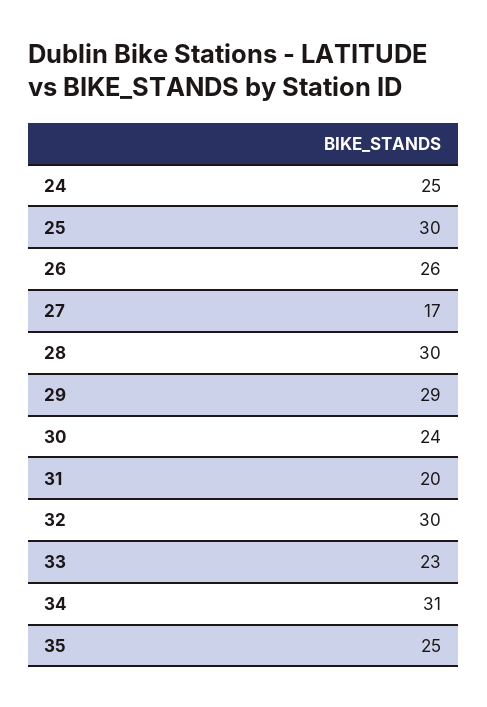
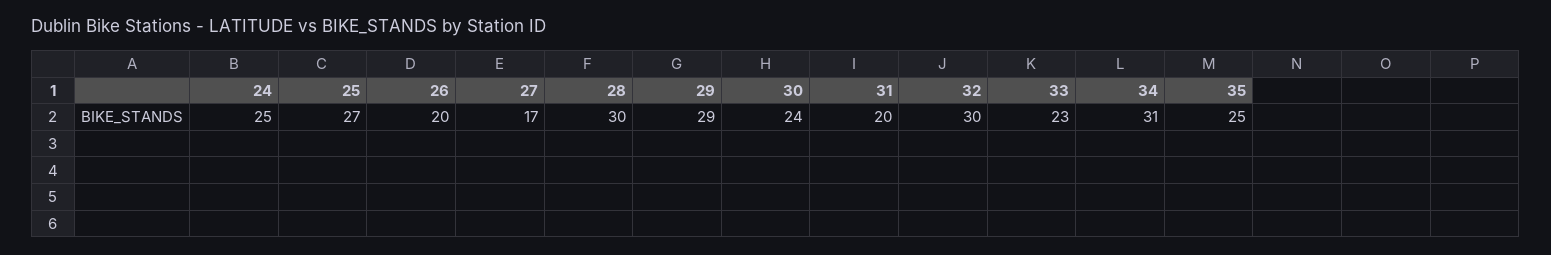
  {
    "24": 25,
-   "25": 30,
+   "25": 27,
-   "26": 26,
+   "26": 20,
    "27": 17,
    "28": 30,
    "29": 29,
    "30": 24,
    "31": 20,
    "32": 30,
    "33": 23,
    "34": 31,
    "35": 25
  }

